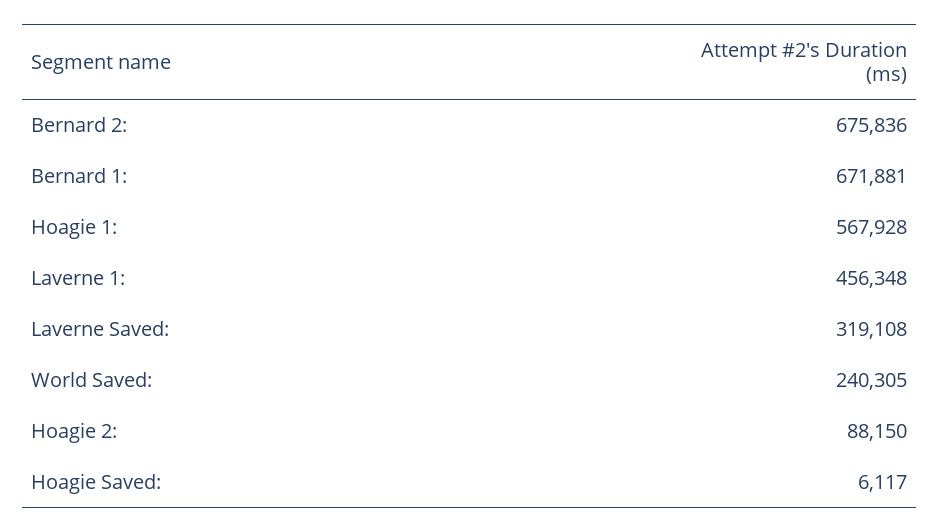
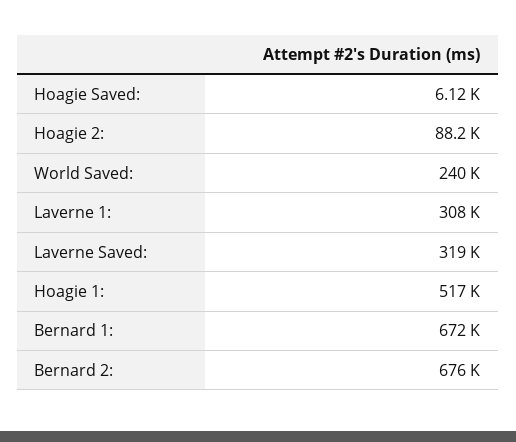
  {
    "Bernard 2:": 675836,
    "Bernard 1:": 671881,
-   "Hoagie 1:": 567928,
+   "Hoagie 1:": 517000,
-   "Laverne 1:": 456348,
+   "Laverne 1:": 308000,
    "Laverne Saved:": 319108,
    "World Saved:": 240305,
    "Hoagie 2:": 88150,
    "Hoagie Saved:": 6117
  }

